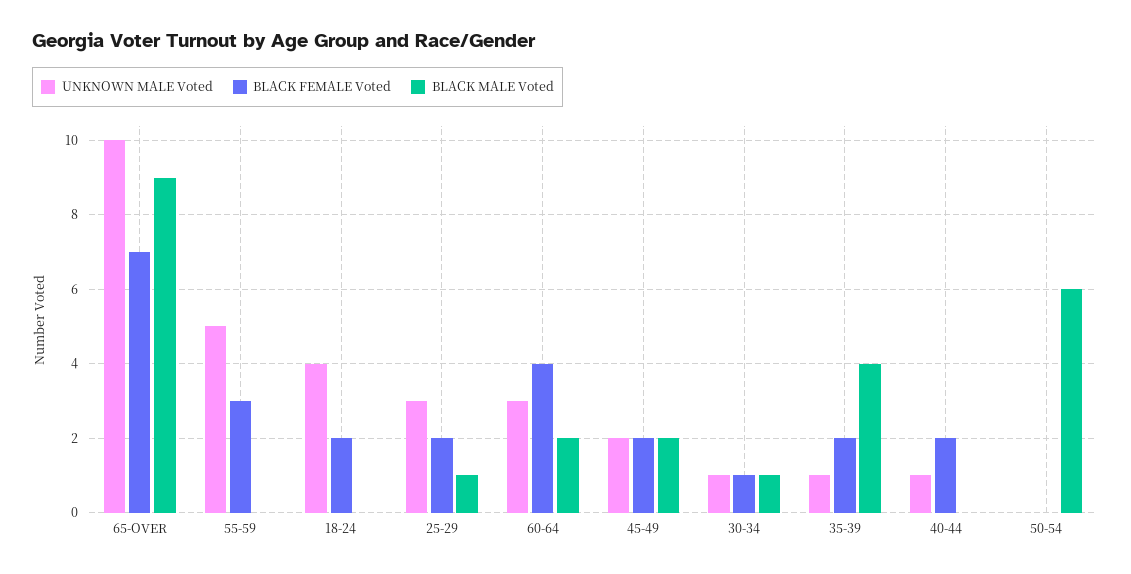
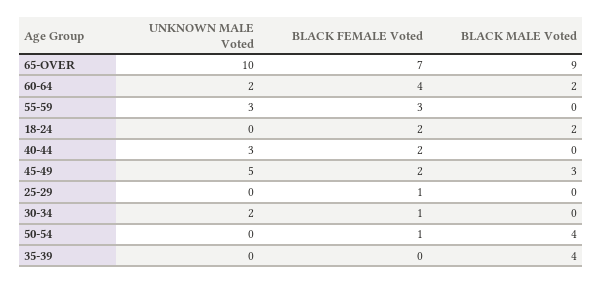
  {
    "UNKNOWN MALE Voted": {
      "65-OVER": 10,
-     "55-59": 5,
+     "55-59": 3,
-     "18-24": 4,
+     "18-24": 0,
-     "25-29": 3,
+     "25-29": 0,
-     "60-64": 3,
+     "60-64": 2,
-     "45-49": 2,
+     "45-49": 5,
-     "30-34": 1,
+     "30-34": 2,
-     "35-39": 1,
+     "35-39": 0,
-     "40-44": 1,
+     "40-44": 3,
      "50-54": 0
    },
    "BLACK FEMALE Voted": {
      "65-OVER": 7,
      "55-59": 3,
      "18-24": 2,
-     "25-29": 2,
+     "25-29": 1,
      "60-64": 4,
      "45-49": 2,
      "30-34": 1,
-     "35-39": 2,
+     "35-39": 0,
      "40-44": 2,
-     "50-54": 0
+     "50-54": 1
    },
    "BLACK MALE Voted": {
      "65-OVER": 9,
      "55-59": 0,
-     "18-24": 0,
+     "18-24": 2,
-     "25-29": 1,
+     "25-29": 0,
      "60-64": 2,
-     "45-49": 2,
+     "45-49": 3,
-     "30-34": 1,
+     "30-34": 0,
      "35-39": 4,
      "40-44": 0,
-     "50-54": 6
+     "50-54": 4
    }
  }

